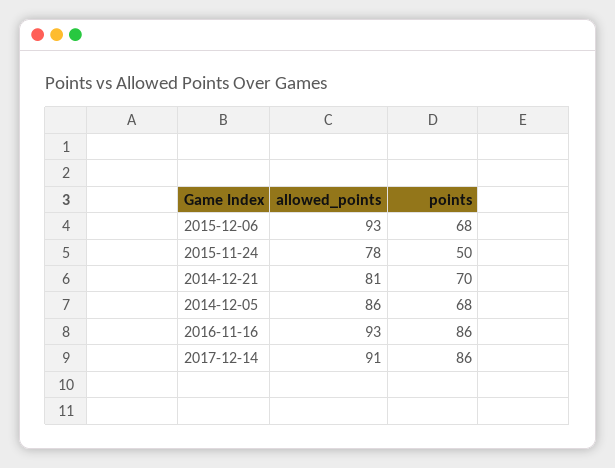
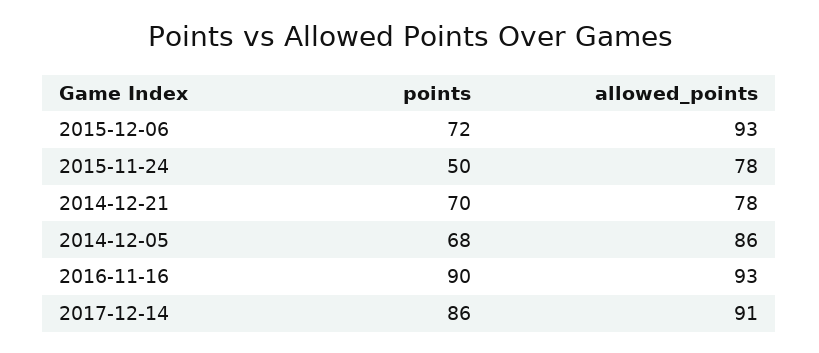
  {
    "allowed_points": {
      "2015-12-06": 93,
      "2015-11-24": 78,
-     "2014-12-21": 81,
+     "2014-12-21": 78,
      "2014-12-05": 86,
      "2016-11-16": 93,
      "2017-12-14": 91
    },
    "points": {
-     "2015-12-06": 68,
+     "2015-12-06": 72,
      "2015-11-24": 50,
      "2014-12-21": 70,
      "2014-12-05": 68,
-     "2016-11-16": 86,
+     "2016-11-16": 90,
      "2017-12-14": 86
    }
  }

